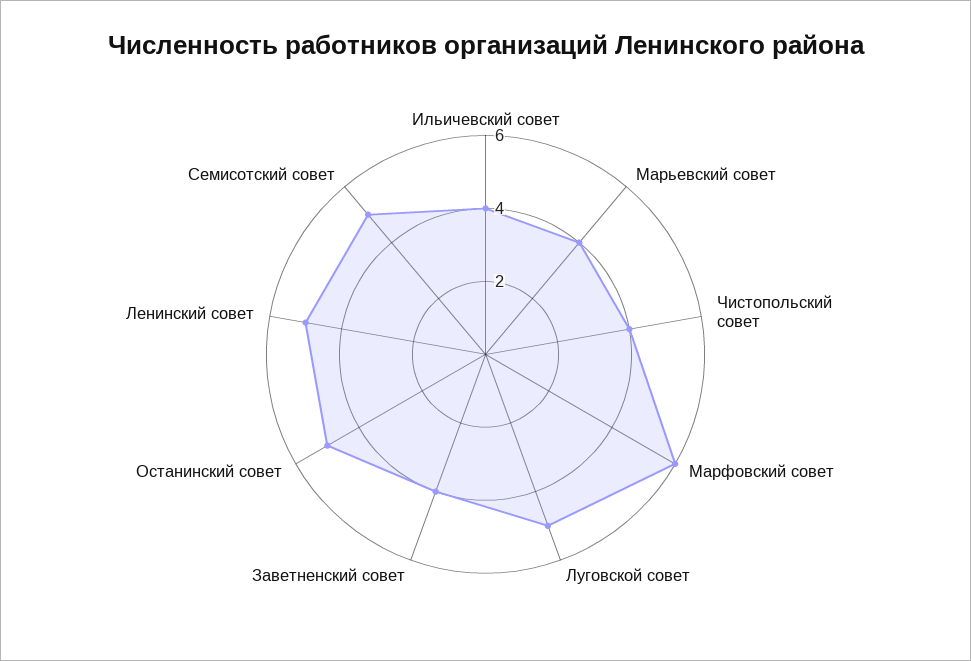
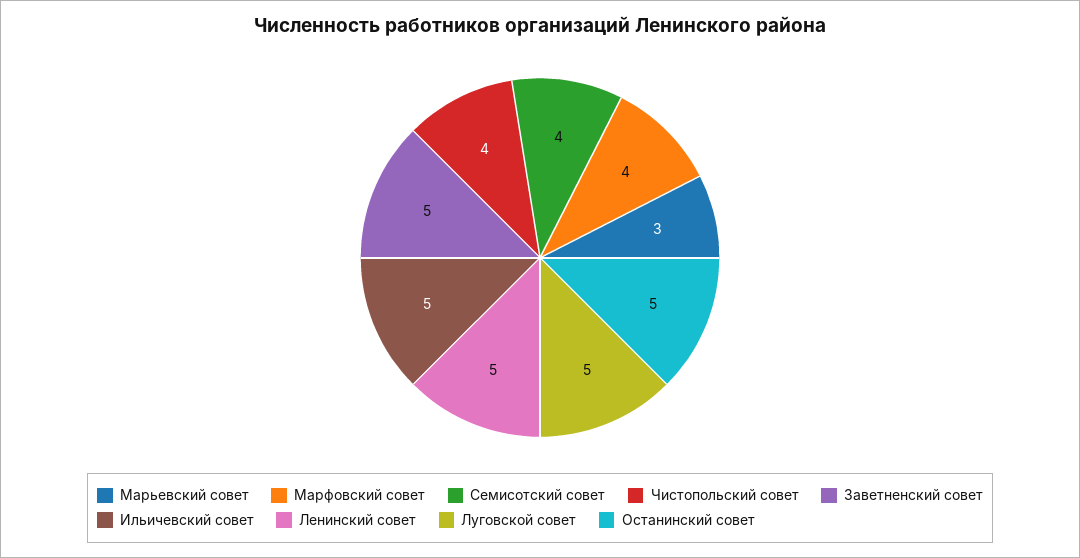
  {
-   "Ильичевский совет": 4,
+   "Ильичевский совет": 5,
-   "Марьевский совет": 4,
+   "Марьевский совет": 3,
    "Чистопольский совет": 4,
-   "Марфовский совет": 6,
+   "Марфовский совет": 4,
    "Луговской совет": 5,
-   "Заветненский совет": 4,
+   "Заветненский совет": 5,
    "Останинский совет": 5,
    "Ленинский совет": 5,
-   "Семисотский совет": 5
+   "Семисотский совет": 4
  }

